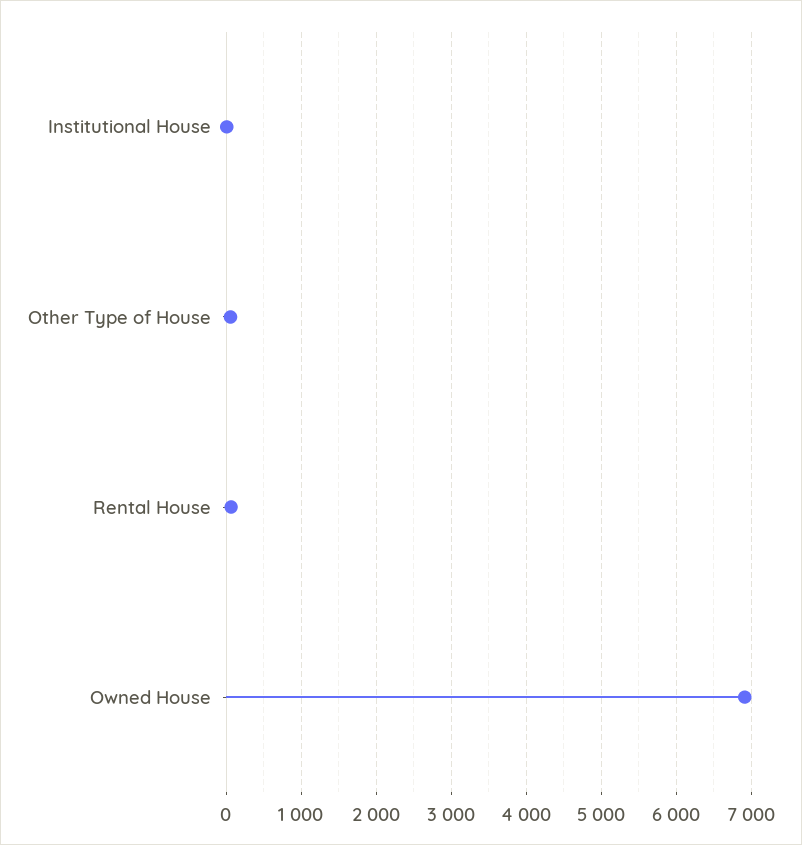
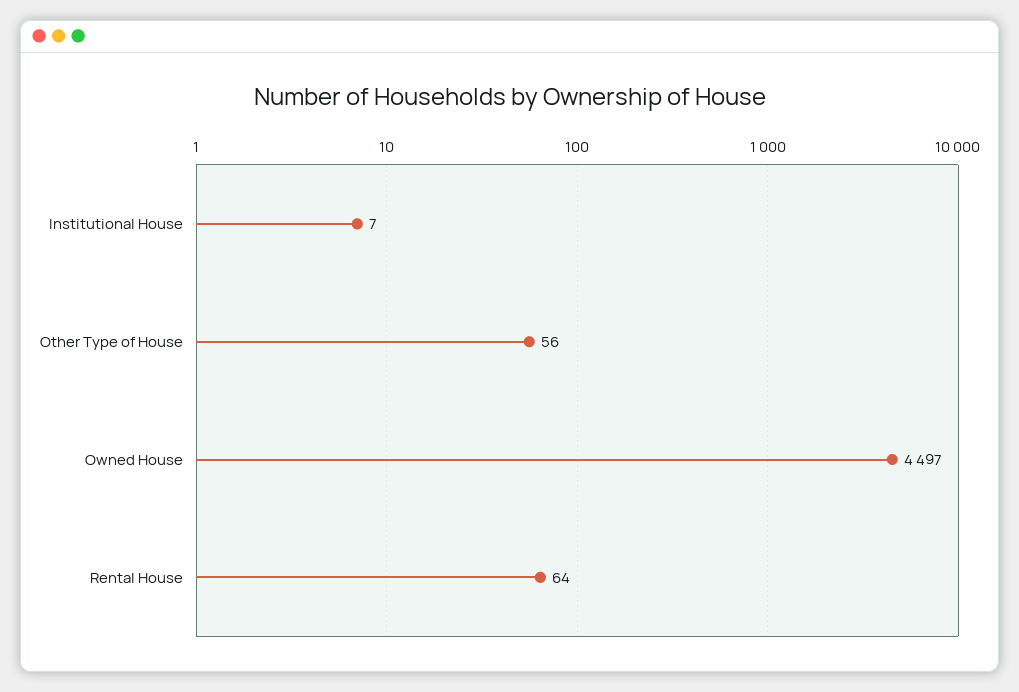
  {
    "Institutional House": 7,
    "Other Type of House": 56,
    "Rental House": 64,
-   "Owned House": 6900
+   "Owned House": 4497
  }

